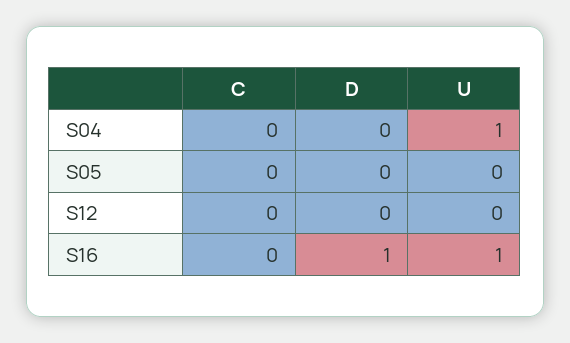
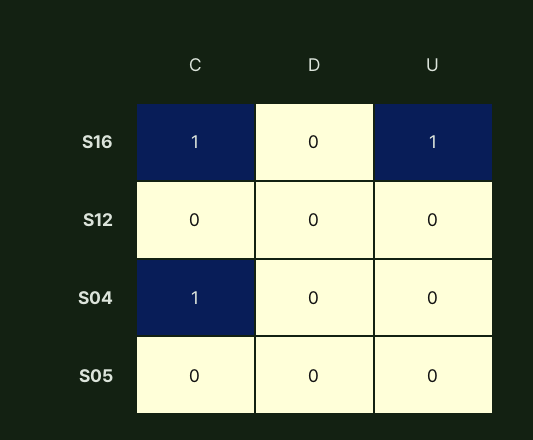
  {
    "C": {
-     "S04": 0,
+     "S04": 1,
      "S05": 0,
      "S12": 0,
-     "S16": 0
+     "S16": 1
    },
    "D": {
      "S04": 0,
      "S05": 0,
      "S12": 0,
-     "S16": 1
+     "S16": 0
    },
    "U": {
-     "S04": 1,
+     "S04": 0,
      "S05": 0,
      "S12": 0,
      "S16": 1
    }
  }

